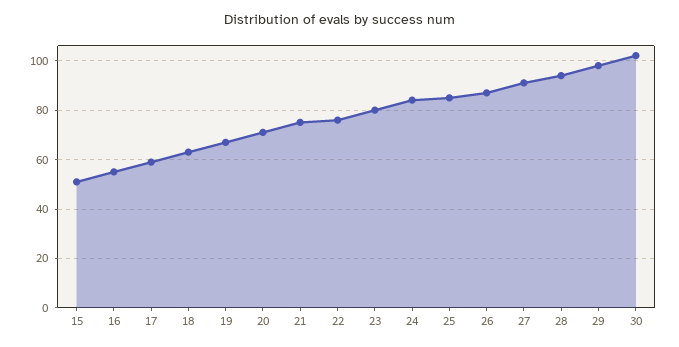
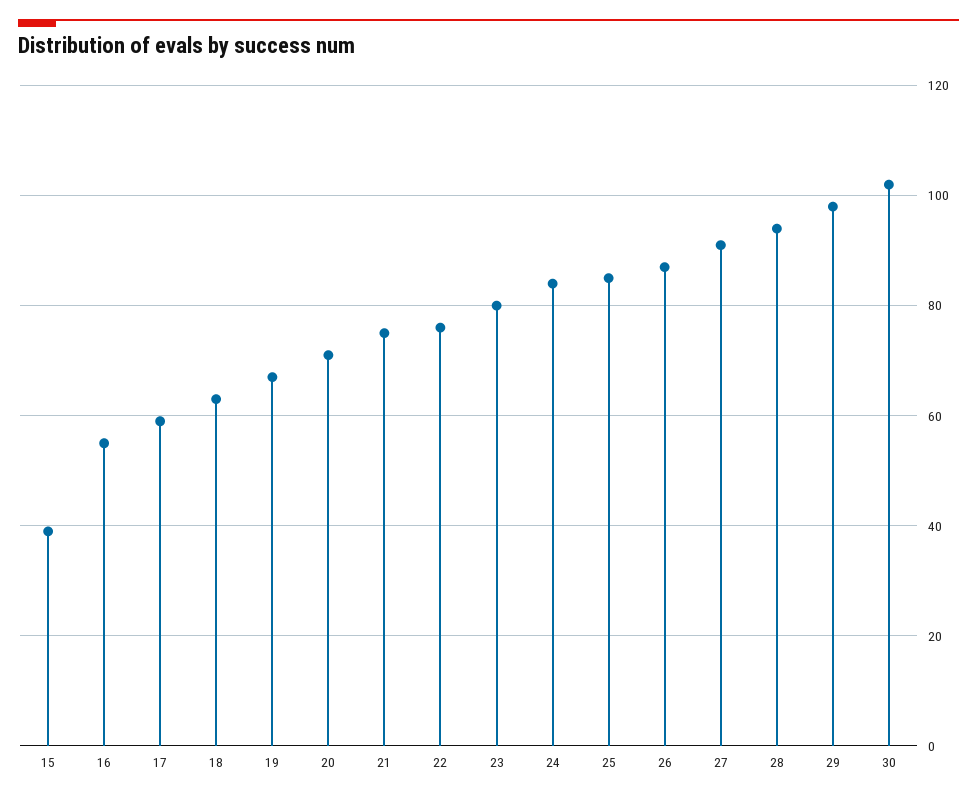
  {
-   "15": 50,
+   "15": 40,
    "16": 55,
    "17": 60,
    "18": 65,
    "19": 65,
    "20": 70,
    "21": 75,
    "22": 75,
    "23": 80,
    "24": 85,
    "25": 85,
    "26": 85,
    "27": 90,
    "28": 95,
    "29": 100,
    "30": 100
  }

